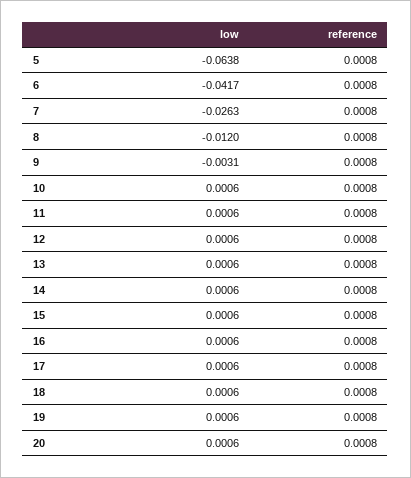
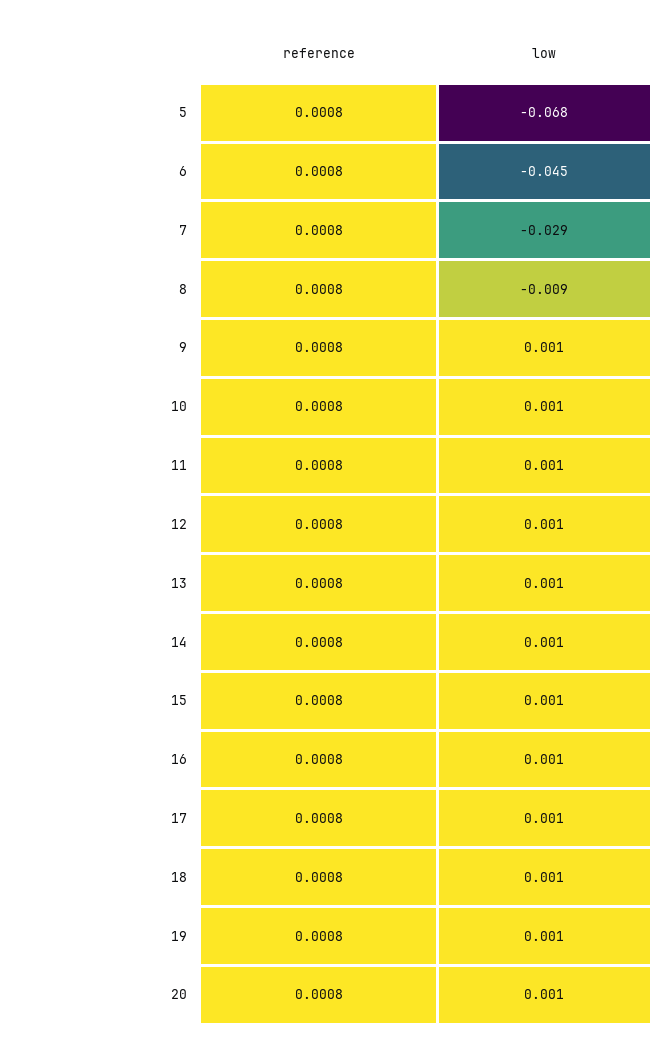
  {
    "low": {
-     "5": -0.0638,
+     "5": -0.068,
-     "6": -0.0417,
+     "6": -0.045,
-     "7": -0.0263,
+     "7": -0.029,
-     "8": -0.012,
+     "8": -0.009,
-     "9": -0.0031,
+     "9": 0.001,
      "10": 0.0006,
      "11": 0.0006,
      "12": 0.0006,
      "13": 0.0006,
      "14": 0.0006,
      "15": 0.0006,
      "16": 0.0006,
      "17": 0.0006,
      "18": 0.0006,
      "19": 0.0006,
      "20": 0.0006
    },
    "reference": {
      "5": 0.0008,
      "6": 0.0008,
      "7": 0.0008,
      "8": 0.0008,
      "9": 0.0008,
      "10": 0.0008,
      "11": 0.0008,
      "12": 0.0008,
      "13": 0.0008,
      "14": 0.0008,
      "15": 0.0008,
      "16": 0.0008,
      "17": 0.0008,
      "18": 0.0008,
      "19": 0.0008,
      "20": 0.0008
    }
  }

